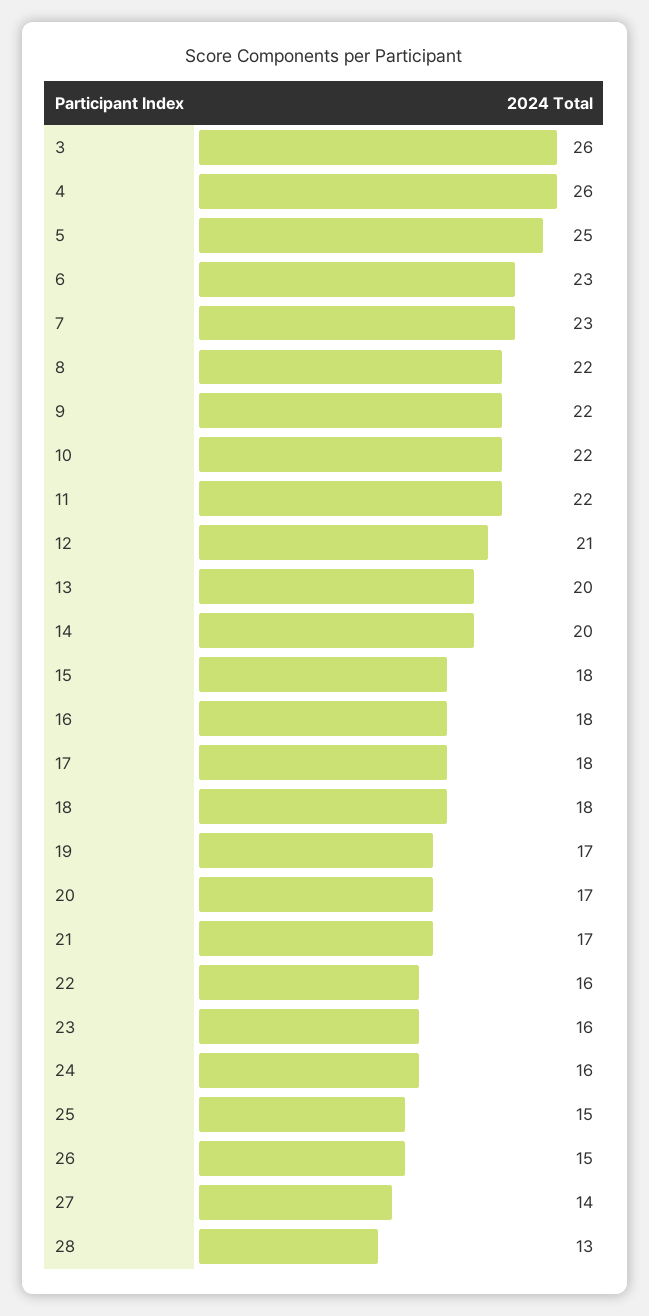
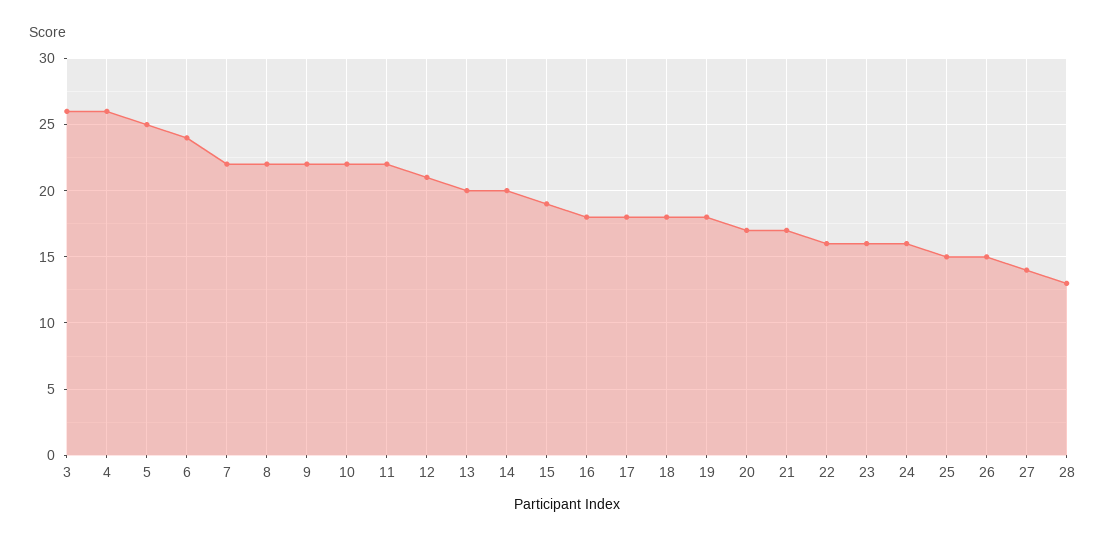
  {
    "3": 26,
    "4": 26,
    "5": 25,
-   "6": 23,
+   "6": 24,
-   "7": 23,
+   "7": 22,
    "8": 22,
    "9": 22,
    "10": 22,
    "11": 22,
    "12": 21,
    "13": 20,
    "14": 20,
-   "15": 18,
+   "15": 19,
    "16": 18,
    "17": 18,
    "18": 18,
-   "19": 17,
+   "19": 18,
    "20": 17,
    "21": 17,
    "22": 16,
    "23": 16,
    "24": 16,
    "25": 15,
    "26": 15,
    "27": 14,
    "28": 13
  }

